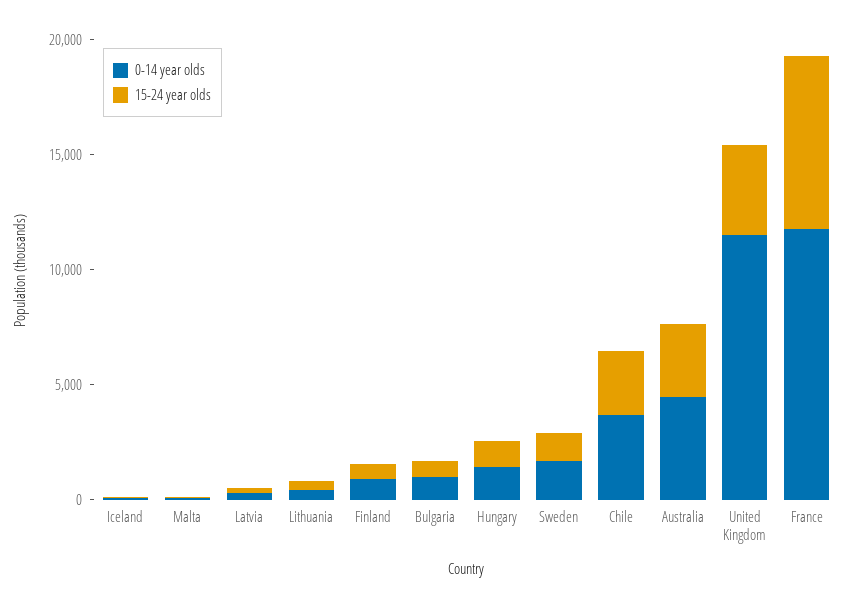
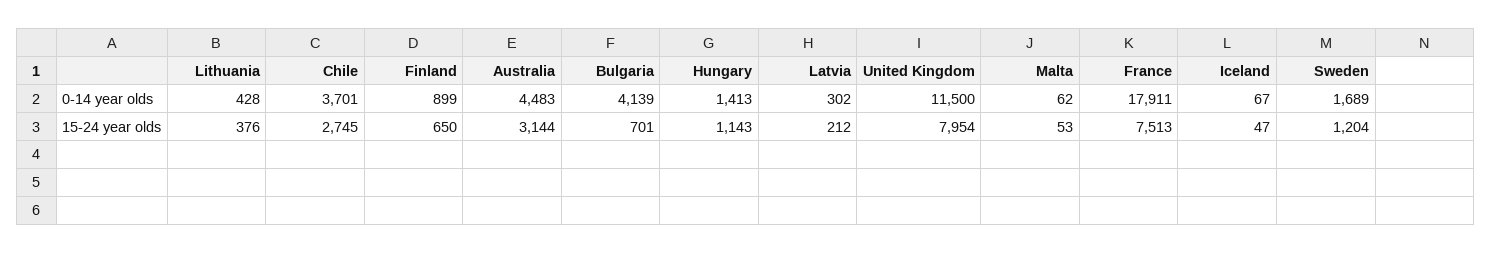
  {
    "0-14 year olds": {
      "Iceland": 67,
      "Malta": 62,
      "Latvia": 302,
      "Lithuania": 428,
      "Finland": 899,
-     "Bulgaria": 1000,
+     "Bulgaria": 4139,
      "Hungary": 1413,
      "Sweden": 1689,
      "Chile": 3701,
      "Australia": 4483,
      "United Kingdom": 11500,
-     "France": 12000
+     "France": 17911
    },
    "15-24 year olds": {
      "Iceland": 47,
      "Malta": 53,
      "Latvia": 212,
      "Lithuania": 376,
      "Finland": 650,
      "Bulgaria": 701,
      "Hungary": 1143,
      "Sweden": 1204,
      "Chile": 2745,
      "Australia": 3144,
-     "United Kingdom": 4000,
+     "United Kingdom": 7954,
      "France": 7513
    }
  }

